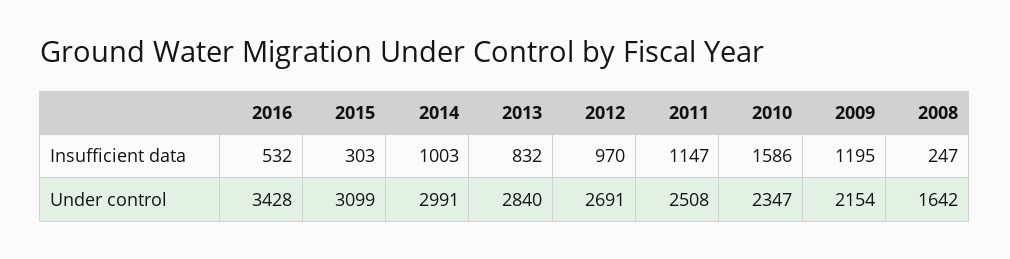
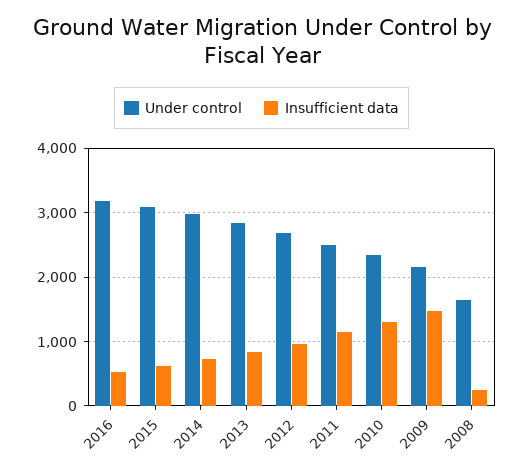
  {
    "Insufficient data": {
      "2016": 532,
-     "2015": 303,
+     "2015": 600,
-     "2014": 1003,
+     "2014": 700,
      "2013": 832,
      "2012": 970,
      "2011": 1147,
-     "2010": 1586,
+     "2010": 1300,
-     "2009": 1195,
+     "2009": 1500,
      "2008": 247
    },
    "Under control": {
-     "2016": 3428,
+     "2016": 3200,
      "2015": 3099,
      "2014": 2991,
      "2013": 2840,
      "2012": 2691,
      "2011": 2508,
      "2010": 2347,
      "2009": 2154,
      "2008": 1642
    }
  }

